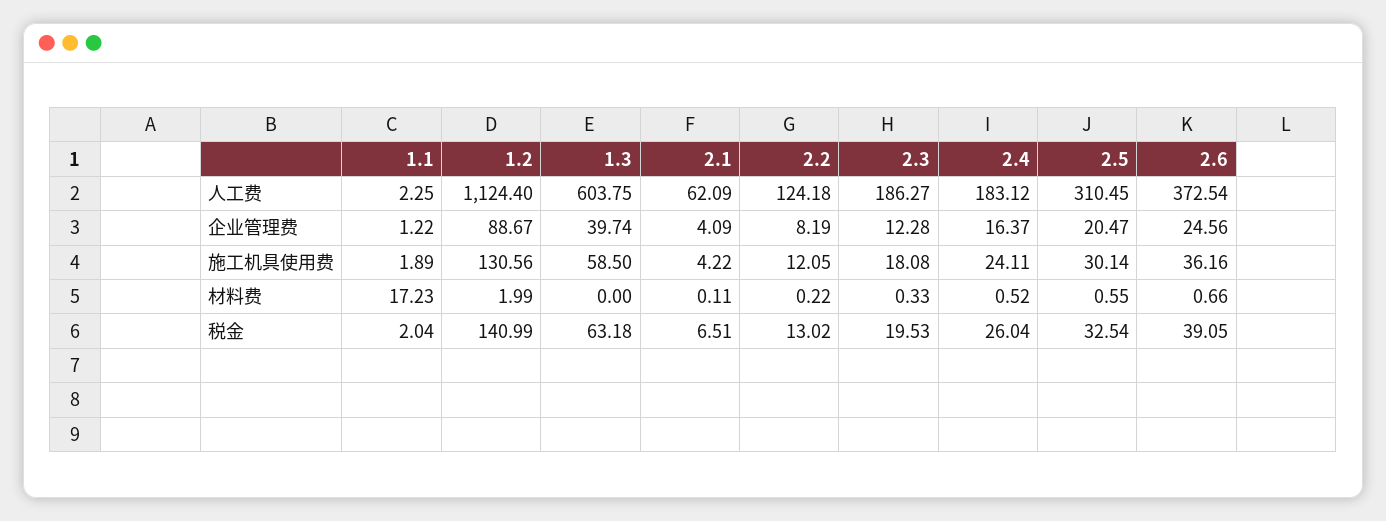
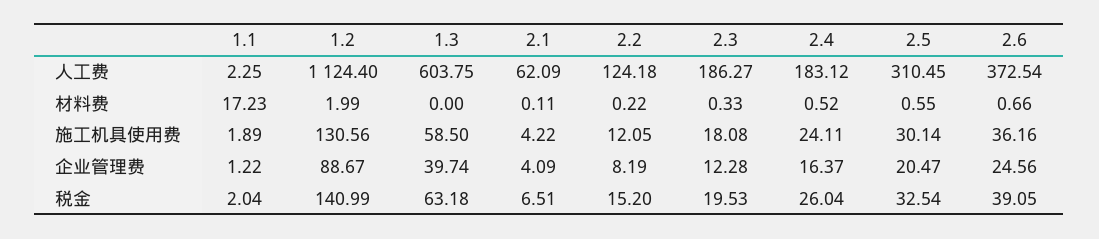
  {
    "1.1": {
      "人工费": 2.25,
      "企业管理费": 1.22,
      "施工机具使用费": 1.89,
      "材料费": 17.23,
      "税金": 2.04
    },
    "1.2": {
      "人工费": 1124.4,
      "企业管理费": 88.67,
      "施工机具使用费": 130.56,
      "材料费": 1.99,
      "税金": 140.99
    },
    "1.3": {
      "人工费": 603.75,
      "企业管理费": 39.74,
      "施工机具使用费": 58.5,
      "材料费": 0,
      "税金": 63.18
    },
    "2.1": {
      "人工费": 62.09,
      "企业管理费": 4.09,
      "施工机具使用费": 4.22,
      "材料费": 0.11,
      "税金": 6.51
    },
    "2.2": {
      "人工费": 124.18,
      "企业管理费": 8.19,
      "施工机具使用费": 12.05,
      "材料费": 0.22,
-     "税金": 13.02
+     "税金": 15.2
    },
    "2.3": {
      "人工费": 186.27,
      "企业管理费": 12.28,
      "施工机具使用费": 18.08,
      "材料费": 0.33,
      "税金": 19.53
    },
    "2.4": {
      "人工费": 183.12,
      "企业管理费": 16.37,
      "施工机具使用费": 24.11,
      "材料费": 0.52,
      "税金": 26.04
    },
    "2.5": {
      "人工费": 310.45,
      "企业管理费": 20.47,
      "施工机具使用费": 30.14,
      "材料费": 0.55,
      "税金": 32.54
    },
    "2.6": {
      "人工费": 372.54,
      "企业管理费": 24.56,
      "施工机具使用费": 36.16,
      "材料费": 0.66,
      "税金": 39.05
    }
  }

